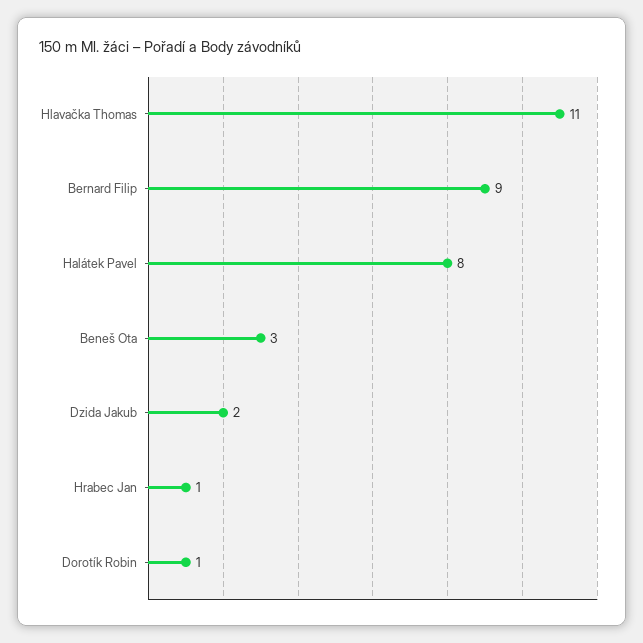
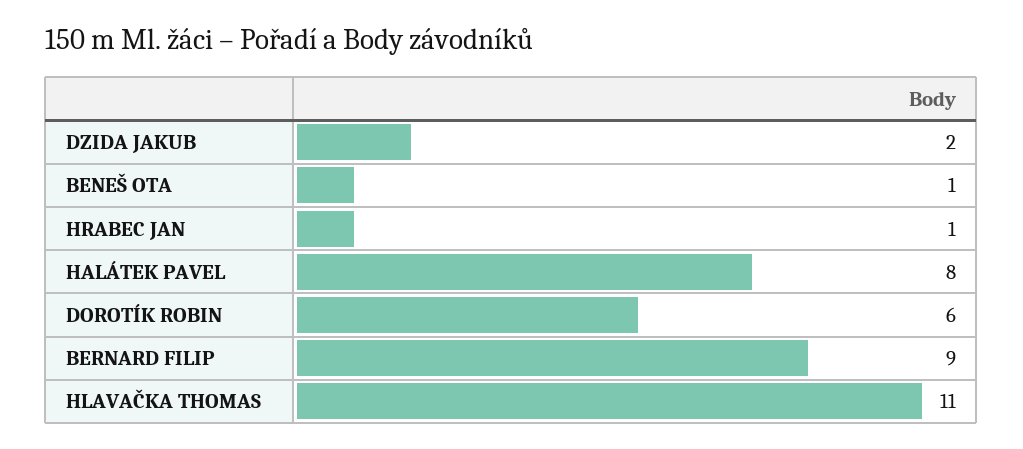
  {
    "Hlavačka Thomas": 11,
    "Bernard Filip": 9,
    "Halátek Pavel": 8,
-   "Beneš Ota": 3,
+   "Beneš Ota": 1,
    "Dzida Jakub": 2,
    "Hrabec Jan": 1,
-   "Dorotík Robin": 1
+   "Dorotík Robin": 6
  }

